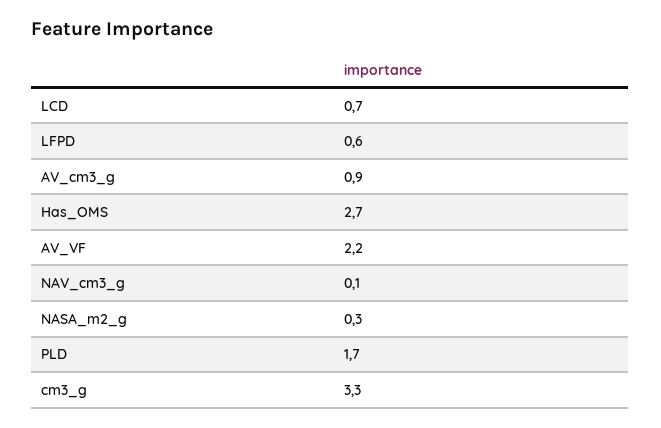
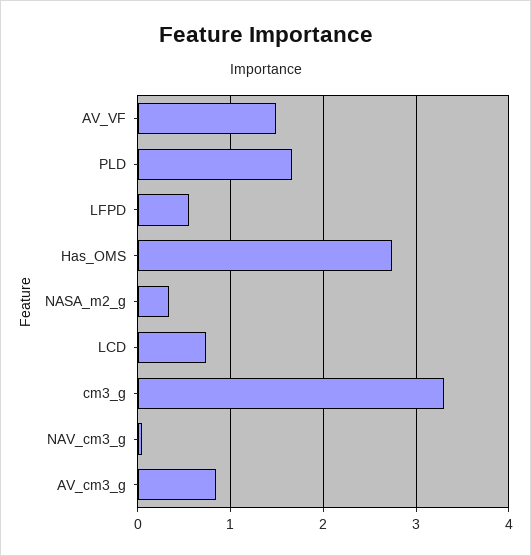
  {
    "LCD": 0.7,
    "LFPD": 0.6,
    "AV_cm3_g": 0.9,
    "Has_OMS": 2.7,
-   "AV_VF": 2.2,
+   "AV_VF": 1.5,
    "NAV_cm3_g": 0.1,
    "NASA_m2_g": 0.3,
    "PLD": 1.7,
    "cm3_g": 3.3
  }

